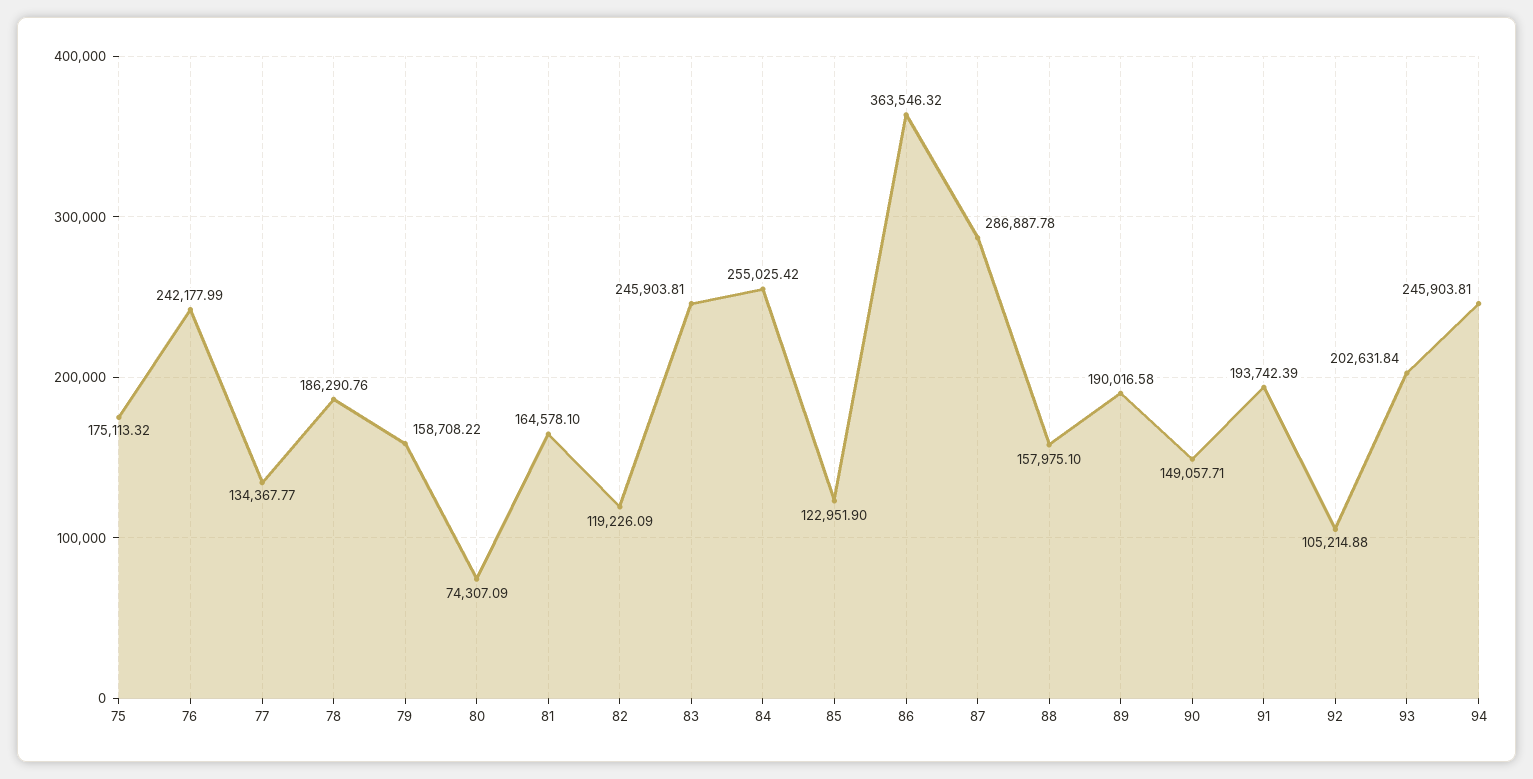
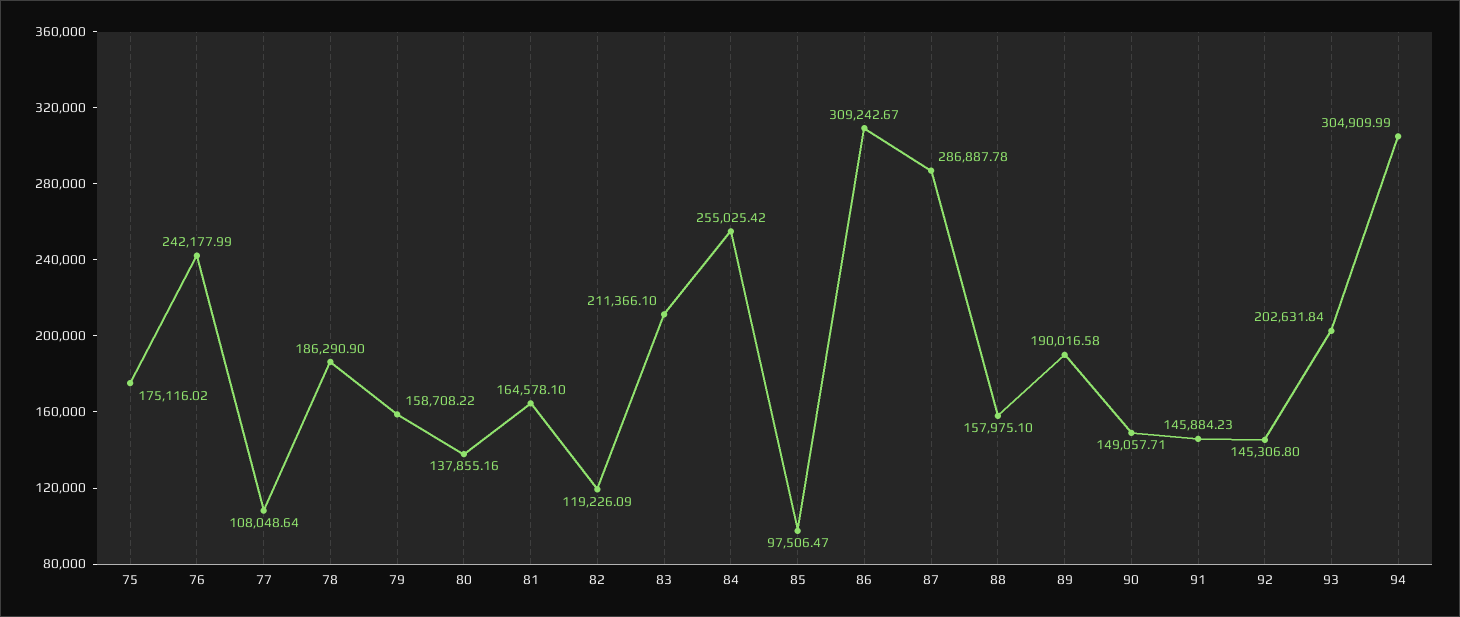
  {
-   "75": 175113.32,
+   "75": 175116.02,
    "76": 242177.99,
-   "77": 134367.77,
+   "77": 108048.64,
-   "78": 186290.76,
+   "78": 186290.9,
    "79": 158708.22,
-   "80": 74307.09,
+   "80": 137855.16,
    "81": 164578.1,
    "82": 119226.09,
-   "83": 245903.81,
+   "83": 211366.1,
    "84": 255025.42,
-   "85": 122951.9,
+   "85": 97506.47,
-   "86": 363546.32,
+   "86": 309242.67,
    "87": 286887.78,
    "88": 157975.1,
    "89": 190016.58,
    "90": 149057.71,
-   "91": 193742.39,
+   "91": 145884.23,
-   "92": 105214.88,
+   "92": 145306.8,
    "93": 202631.84,
-   "94": 245903.81
+   "94": 304909.99
  }

